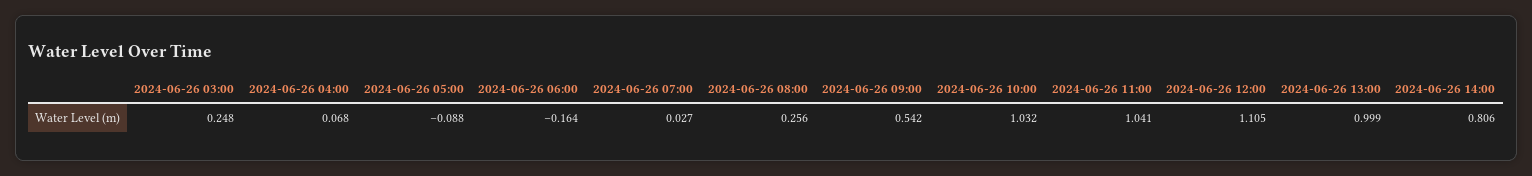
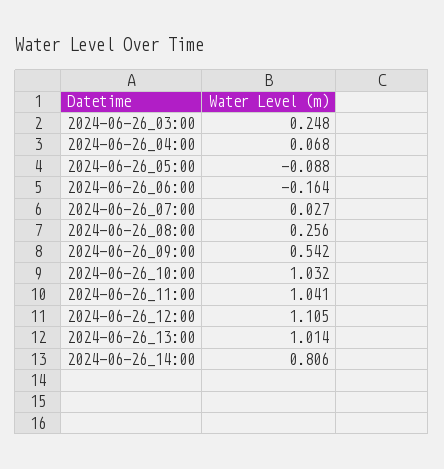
  {
    "2024-06-26 03:00": 0.248,
    "2024-06-26 04:00": 0.068,
    "2024-06-26 05:00": -0.088,
    "2024-06-26 06:00": -0.164,
    "2024-06-26 07:00": 0.027,
    "2024-06-26 08:00": 0.256,
    "2024-06-26 09:00": 0.542,
    "2024-06-26 10:00": 1.032,
    "2024-06-26 11:00": 1.041,
    "2024-06-26 12:00": 1.105,
-   "2024-06-26 13:00": 0.999,
+   "2024-06-26 13:00": 1.014,
    "2024-06-26 14:00": 0.806
  }

